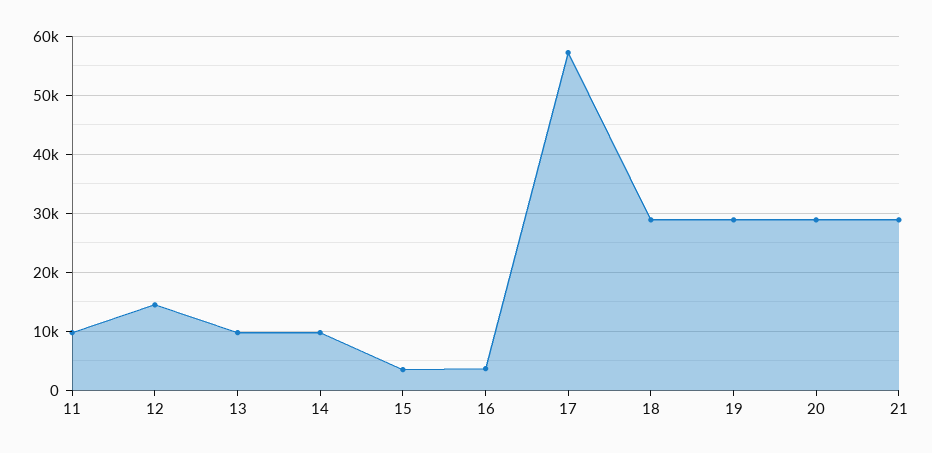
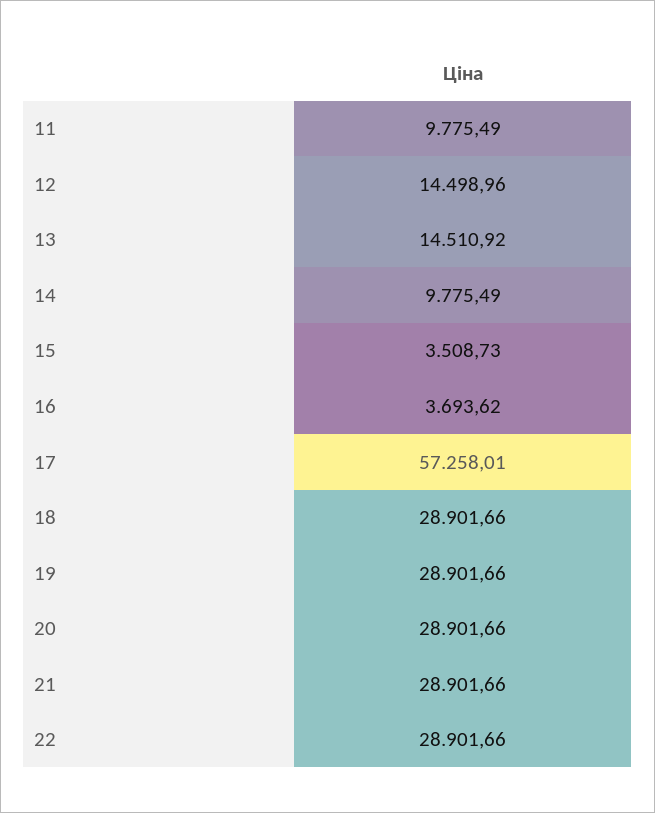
  {
    "11": 9775.49,
    "12": 14498.96,
-   "13": 10000,
+   "13": 14510.92,
    "14": 9775.49,
    "15": 3508.73,
    "16": 3693.62,
    "17": 57258.01,
    "18": 28901.66,
    "19": 28901.66,
    "20": 28901.66,
-   "21": 28901.66
+   "21": 28901.66,
+   "22": 28901.66
  }

